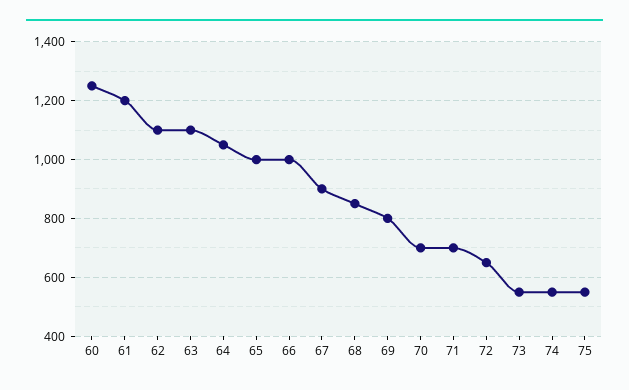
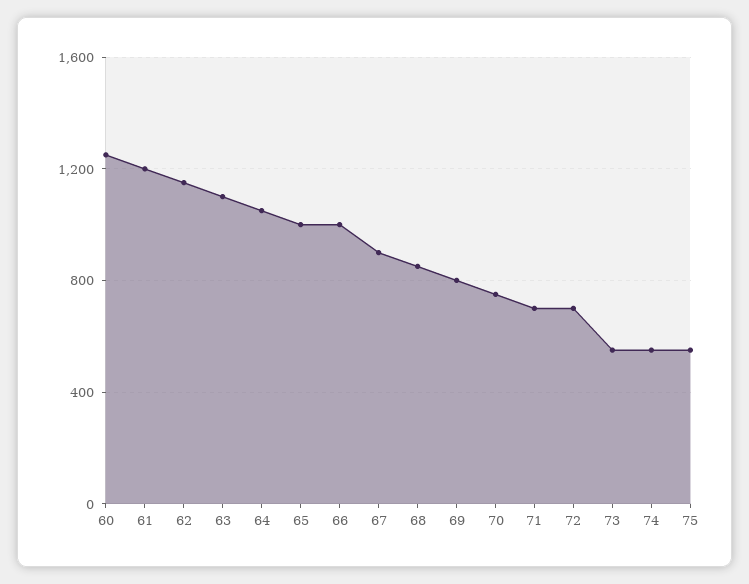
  {
    "60": 1250,
    "61": 1200,
-   "62": 1100,
+   "62": 1150,
    "63": 1100,
    "64": 1050,
    "65": 1000,
    "66": 1000,
    "67": 900,
    "68": 850,
    "69": 800,
-   "70": 700,
+   "70": 750,
    "71": 700,
-   "72": 650,
+   "72": 700,
    "73": 550,
    "74": 550,
    "75": 550
  }

